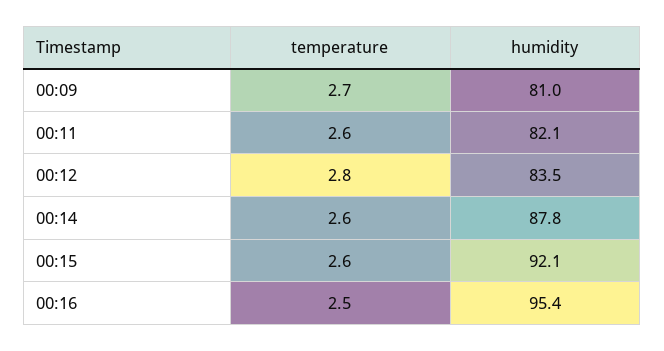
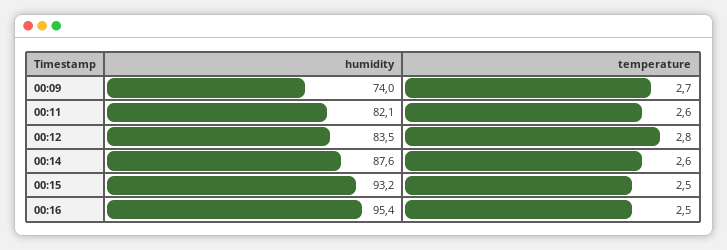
  {
    "temperature": {
      "00:09": 2.7,
      "00:11": 2.6,
      "00:12": 2.8,
      "00:14": 2.6,
-     "00:15": 2.6,
+     "00:15": 2.5,
      "00:16": 2.5
    },
    "humidity": {
-     "00:09": 81,
+     "00:09": 74,
      "00:11": 82.1,
      "00:12": 83.5,
-     "00:14": 87.8,
+     "00:14": 87.6,
-     "00:15": 92.1,
+     "00:15": 93.2,
      "00:16": 95.4
    }
  }

